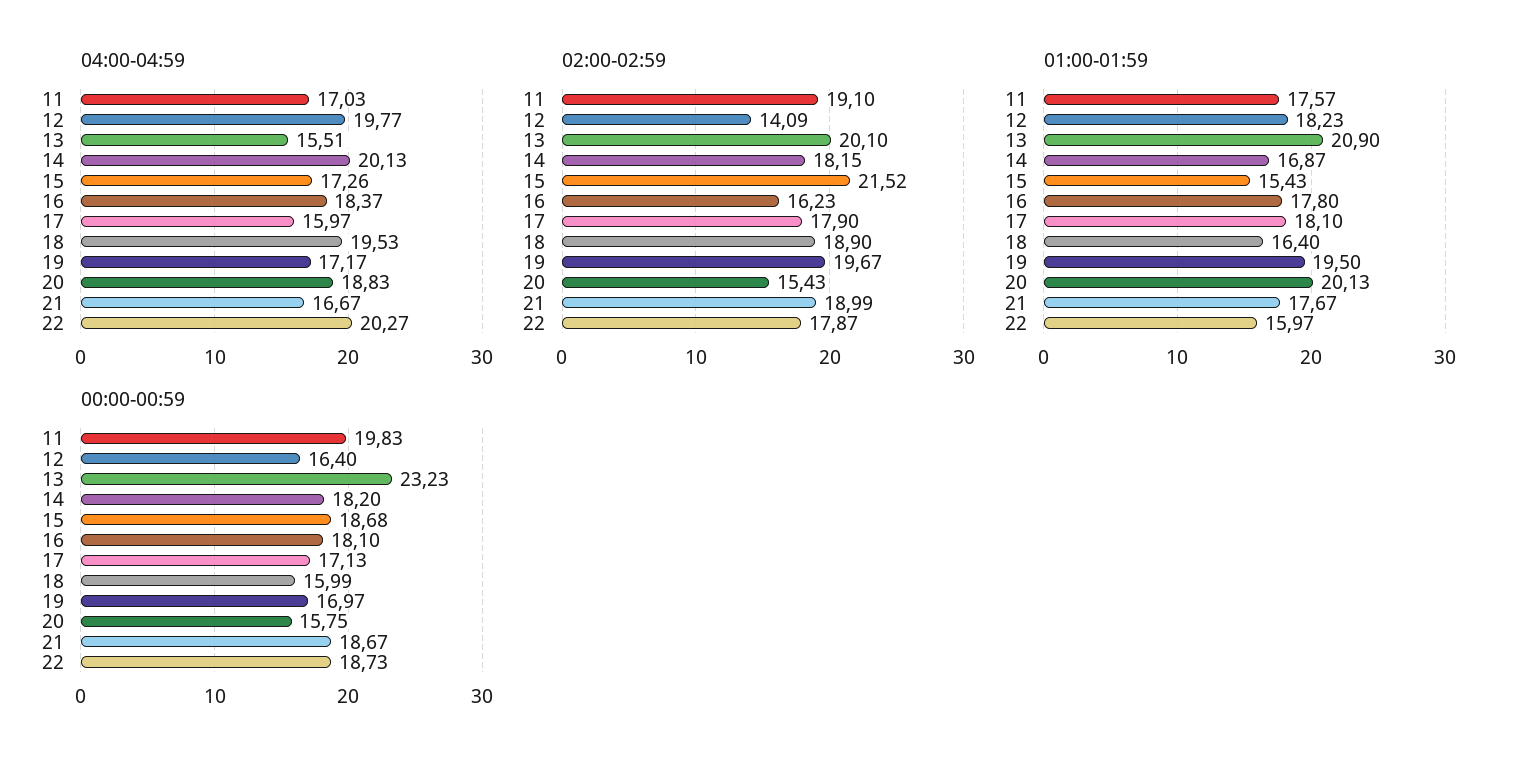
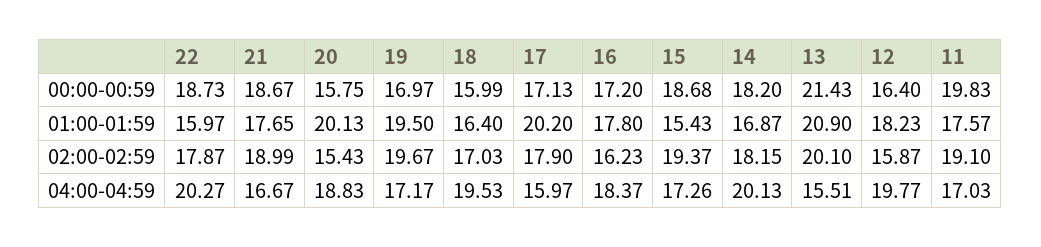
  {
    "04:00-04:59": {
      "11": 17.03,
      "12": 19.77,
      "13": 15.51,
      "14": 20.13,
      "15": 17.26,
      "16": 18.37,
      "17": 15.97,
      "18": 19.53,
      "19": 17.17,
      "20": 18.83,
      "21": 16.67,
      "22": 20.27
    },
    "02:00-02:59": {
      "11": 19.1,
-     "12": 14.09,
+     "12": 15.87,
      "13": 20.1,
      "14": 18.15,
-     "15": 21.52,
+     "15": 19.37,
      "16": 16.23,
      "17": 17.9,
-     "18": 18.9,
+     "18": 17.03,
      "19": 19.67,
      "20": 15.43,
      "21": 18.99,
      "22": 17.87
    },
    "01:00-01:59": {
      "11": 17.57,
      "12": 18.23,
      "13": 20.9,
      "14": 16.87,
      "15": 15.43,
      "16": 17.8,
-     "17": 18.1,
+     "17": 20.2,
      "18": 16.4,
      "19": 19.5,
      "20": 20.13,
-     "21": 17.67,
+     "21": 17.65,
      "22": 15.97
    },
    "00:00-00:59": {
      "11": 19.83,
      "12": 16.4,
-     "13": 23.23,
+     "13": 21.43,
      "14": 18.2,
      "15": 18.68,
-     "16": 18.1,
+     "16": 17.2,
      "17": 17.13,
      "18": 15.99,
      "19": 16.97,
      "20": 15.75,
      "21": 18.67,
      "22": 18.73
    }
  }

